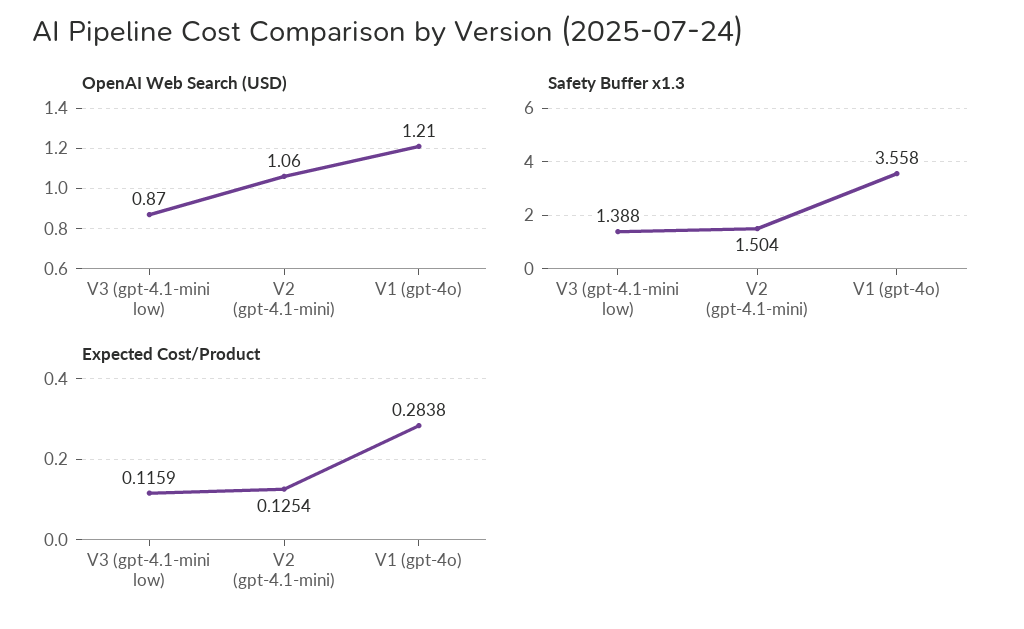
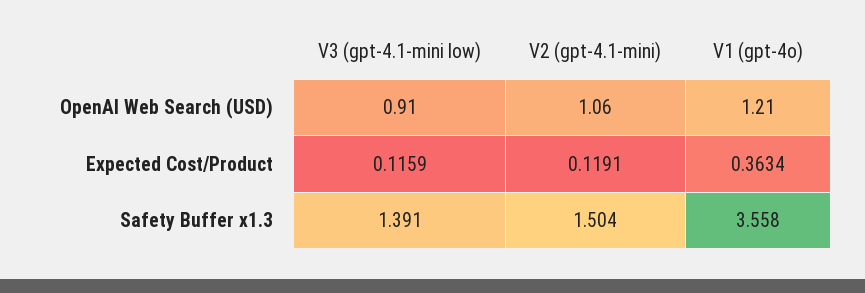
  {
    "OpenAI Web Search (USD)": {
-     "V3 (gpt-4.1-mini low)": 0.87,
+     "V3 (gpt-4.1-mini low)": 0.91,
      "V2 (gpt-4.1-mini)": 1.06,
      "V1 (gpt-4o)": 1.21
    },
    "Safety Buffer x1.3": {
-     "V3 (gpt-4.1-mini low)": 1.388,
+     "V3 (gpt-4.1-mini low)": 1.391,
      "V2 (gpt-4.1-mini)": 1.504,
      "V1 (gpt-4o)": 3.558
    },
    "Expected Cost/Product": {
      "V3 (gpt-4.1-mini low)": 0.1159,
-     "V2 (gpt-4.1-mini)": 0.1254,
+     "V2 (gpt-4.1-mini)": 0.1191,
-     "V1 (gpt-4o)": 0.2838
+     "V1 (gpt-4o)": 0.3634
    }
  }

